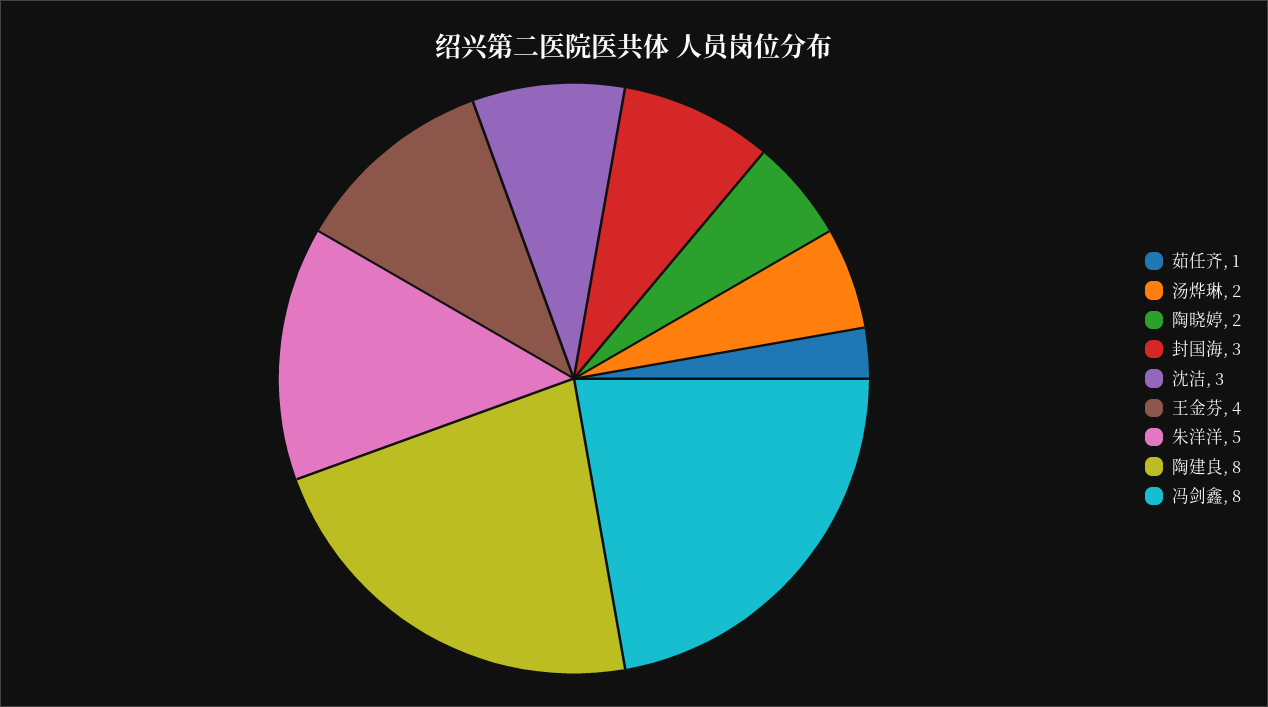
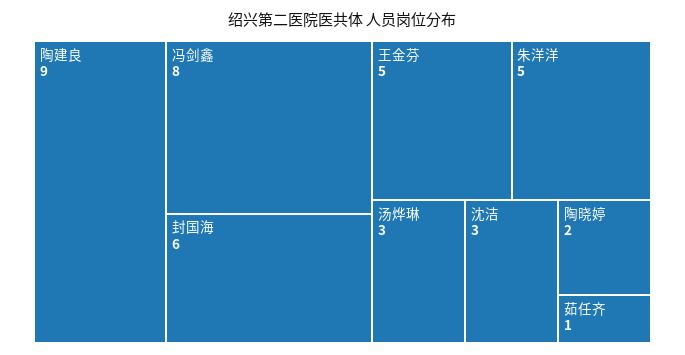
  {
    "茹任齐": 1,
-   "汤烨琳": 2,
+   "汤烨琳": 3,
    "陶晓婷": 2,
-   "封国海": 3,
+   "封国海": 6,
    "沈洁": 3,
-   "王金芬": 4,
+   "王金芬": 5,
    "朱洋洋": 5,
-   "陶建良": 8,
+   "陶建良": 9,
    "冯剑鑫": 8
  }

